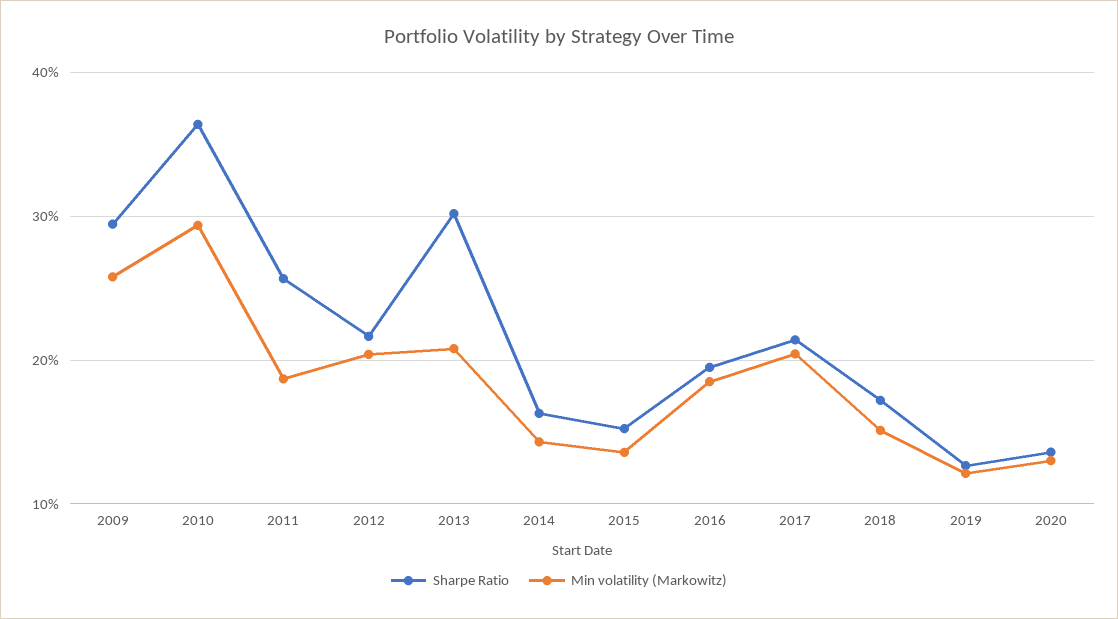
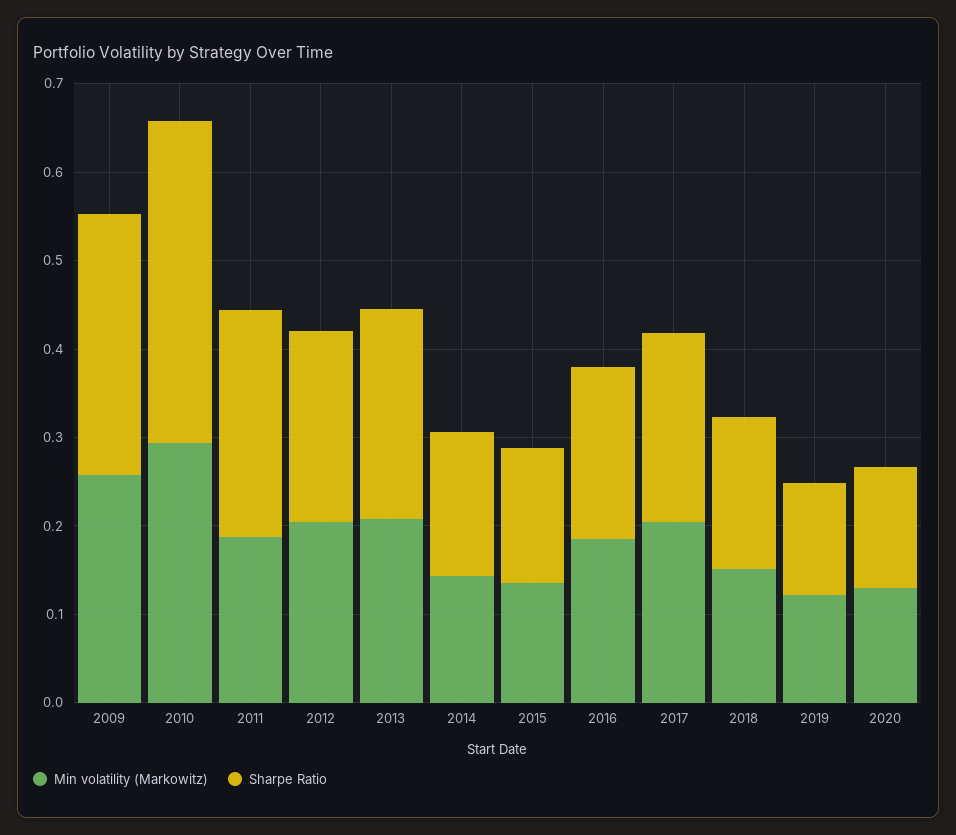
  {
    "Sharpe Ratio": {
      "2009": 0.29,
      "2010": 0.36,
      "2011": 0.26,
      "2012": 0.22,
-     "2013": 0.3,
+     "2013": 0.24,
      "2014": 0.16,
      "2015": 0.15,
      "2016": 0.19,
      "2017": 0.21,
      "2018": 0.17,
      "2019": 0.13,
      "2020": 0.14
    },
    "Min volatility (Markowitz)": {
      "2009": 0.26,
      "2010": 0.29,
      "2011": 0.19,
      "2012": 0.2,
      "2013": 0.21,
      "2014": 0.14,
      "2015": 0.14,
      "2016": 0.19,
      "2017": 0.2,
      "2018": 0.15,
      "2019": 0.12,
      "2020": 0.13
    }
  }

